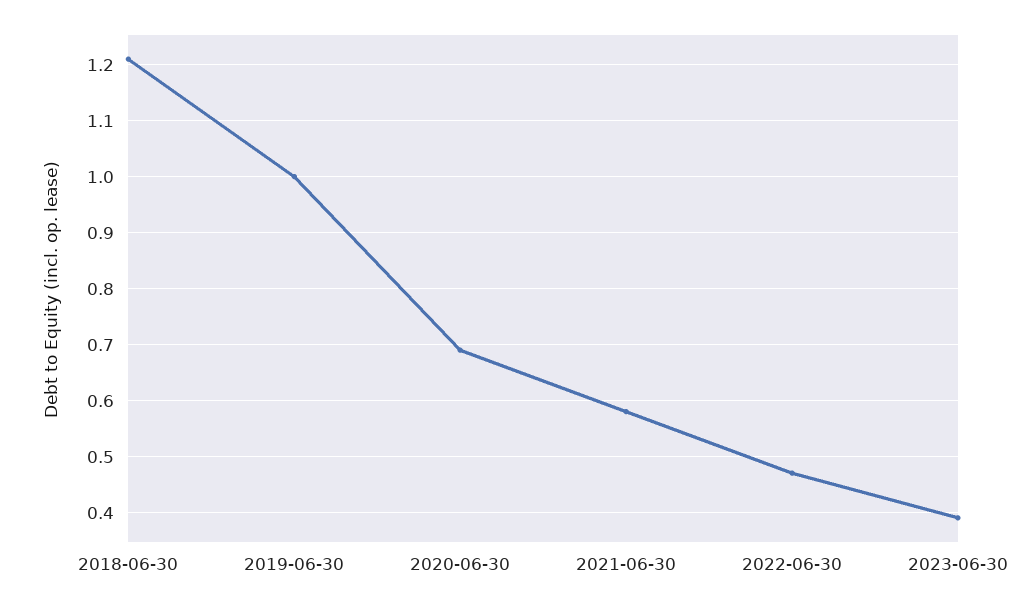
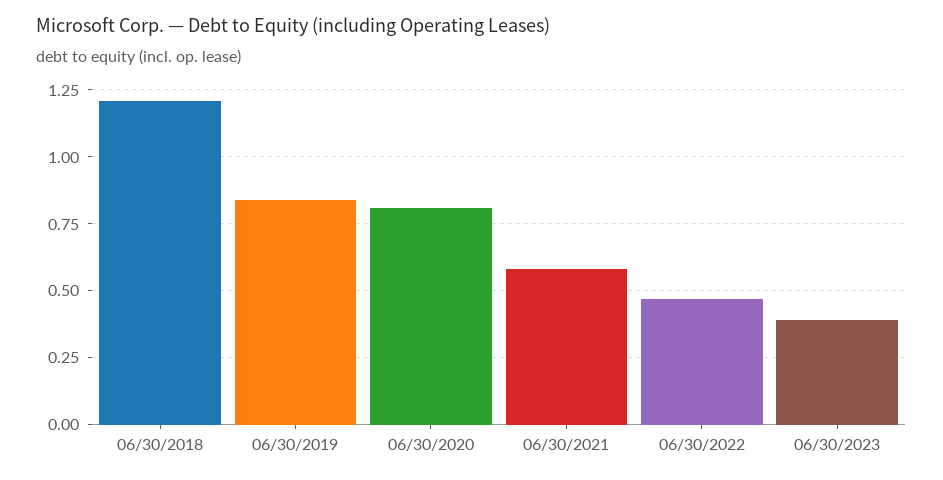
  {
    "2018-06-30": 1.2,
-   "2019-06-30": 1,
+   "2019-06-30": 0.85,
-   "2020-06-30": 0.7,
+   "2020-06-30": 0.8,
    "2021-06-30": 0.6,
    "2022-06-30": 0.45,
    "2023-06-30": 0.4
  }

